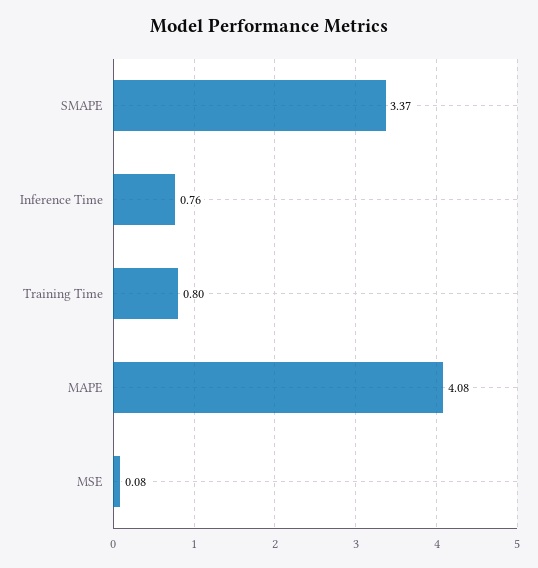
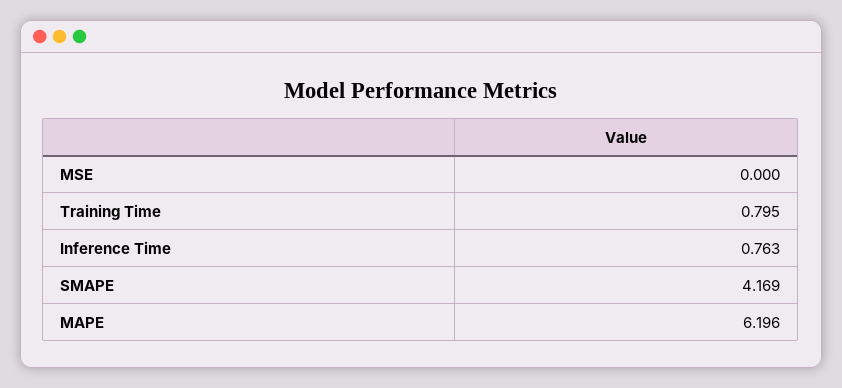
  {
-   "SMAPE": 3.37,
+   "SMAPE": 4.169,
    "Inference Time": 0.763,
    "Training Time": 0.795,
-   "MAPE": 4.08,
+   "MAPE": 6.196,
-   "MSE": 0.08
+   "MSE": 0
  }

